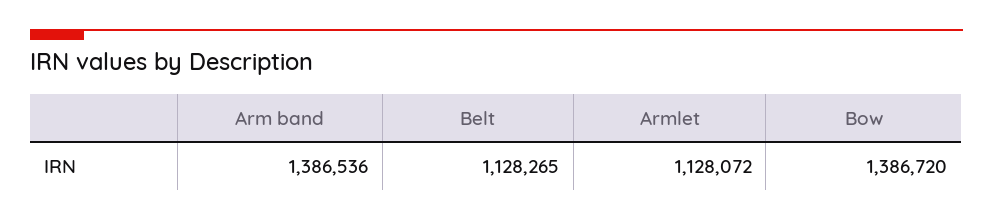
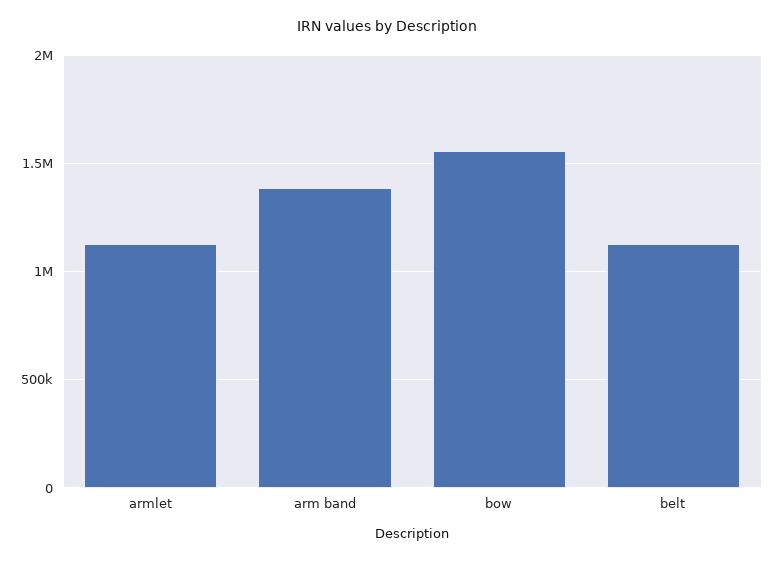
  {
    "Arm band": 1386536,
    "Belt": 1128265,
    "Armlet": 1128072,
-   "Bow": 1386720
+   "Bow": 1550000
  }

